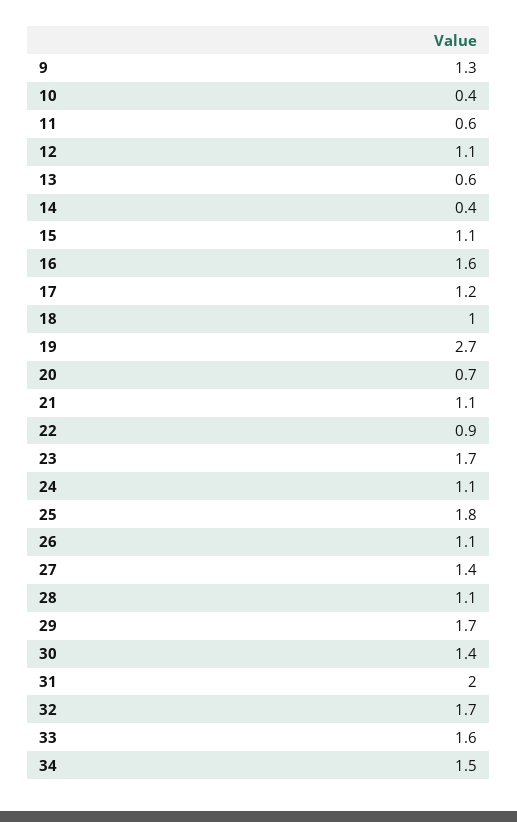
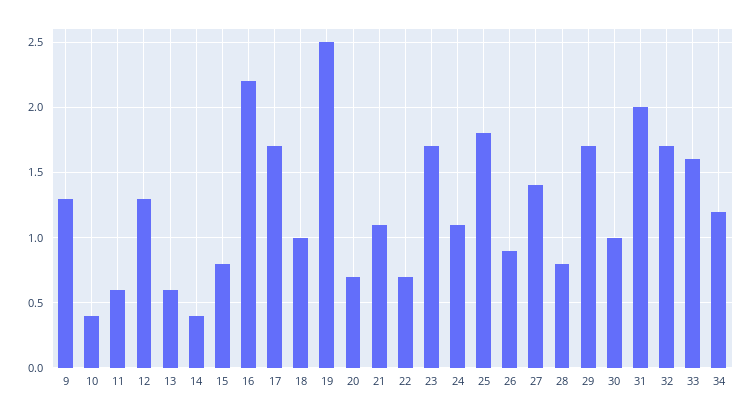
  {
    "9": 1.3,
    "10": 0.4,
    "11": 0.6,
-   "12": 1.1,
+   "12": 1.3,
    "13": 0.6,
    "14": 0.4,
-   "15": 1.1,
+   "15": 0.8,
-   "16": 1.6,
+   "16": 2.2,
-   "17": 1.2,
+   "17": 1.7,
    "18": 1,
-   "19": 2.7,
+   "19": 2.5,
    "20": 0.7,
    "21": 1.1,
-   "22": 0.9,
+   "22": 0.7,
    "23": 1.7,
    "24": 1.1,
    "25": 1.8,
-   "26": 1.1,
+   "26": 0.9,
    "27": 1.4,
-   "28": 1.1,
+   "28": 0.8,
    "29": 1.7,
-   "30": 1.4,
+   "30": 1,
    "31": 2,
    "32": 1.7,
    "33": 1.6,
-   "34": 1.5
+   "34": 1.2
  }

